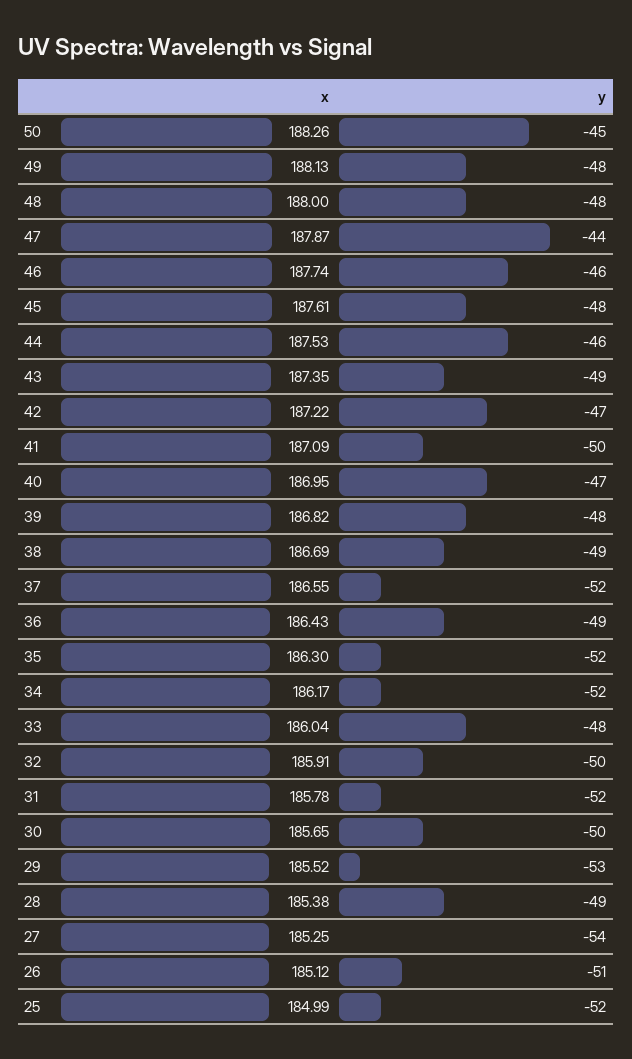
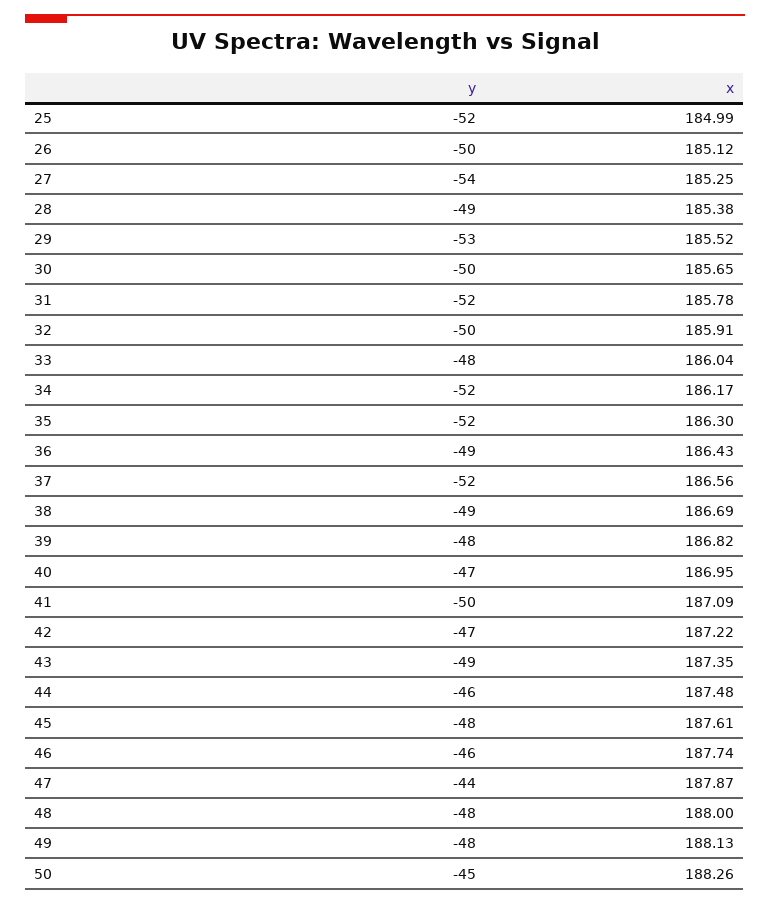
  {
    "x": {
      "50": 188.26,
      "49": 188.13,
      "48": 188,
      "47": 187.87,
      "46": 187.74,
      "45": 187.61,
-     "44": 187.53,
+     "44": 187.48,
      "43": 187.35,
      "42": 187.22,
      "41": 187.09,
      "40": 186.95,
      "39": 186.82,
      "38": 186.69,
-     "37": 186.55,
+     "37": 186.56,
      "36": 186.43,
      "35": 186.3,
      "34": 186.17,
      "33": 186.04,
      "32": 185.91,
      "31": 185.78,
      "30": 185.65,
      "29": 185.52,
      "28": 185.38,
      "27": 185.25,
      "26": 185.12,
      "25": 184.99
    },
    "y": {
      "50": -45,
      "49": -48,
      "48": -48,
      "47": -44,
      "46": -46,
      "45": -48,
      "44": -46,
      "43": -49,
      "42": -47,
      "41": -50,
      "40": -47,
      "39": -48,
      "38": -49,
      "37": -52,
      "36": -49,
      "35": -52,
      "34": -52,
      "33": -48,
      "32": -50,
      "31": -52,
      "30": -50,
      "29": -53,
      "28": -49,
      "27": -54,
-     "26": -51,
+     "26": -50,
      "25": -52
    }
  }

